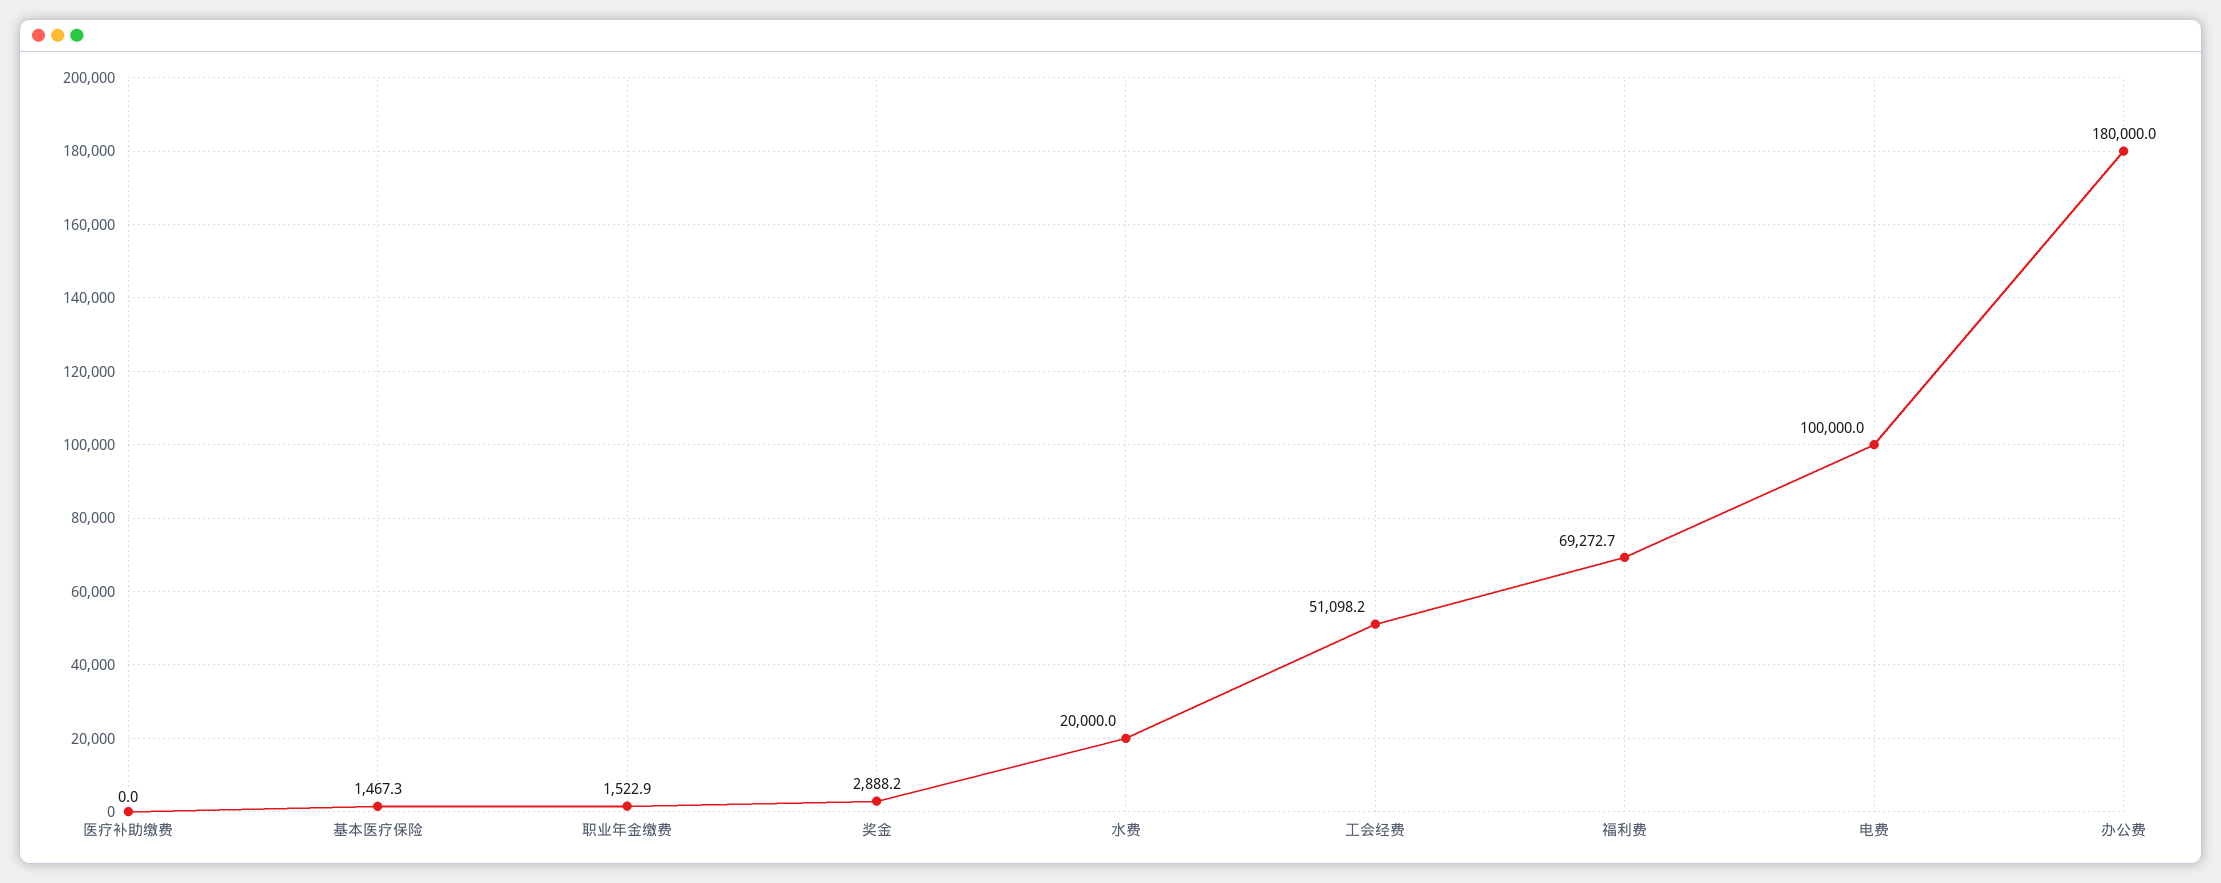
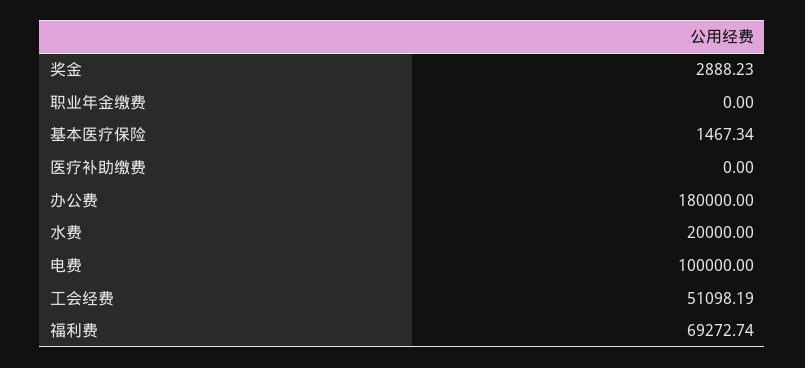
  {
    "医疗补助缴费": 0,
    "基本医疗保险": 1467.34,
-   "职业年金缴费": 1522.9,
+   "职业年金缴费": 0,
    "奖金": 2888.23,
    "水费": 20000,
    "工会经费": 51098.19,
    "福利费": 69272.74,
    "电费": 100000,
    "办公费": 180000
  }

